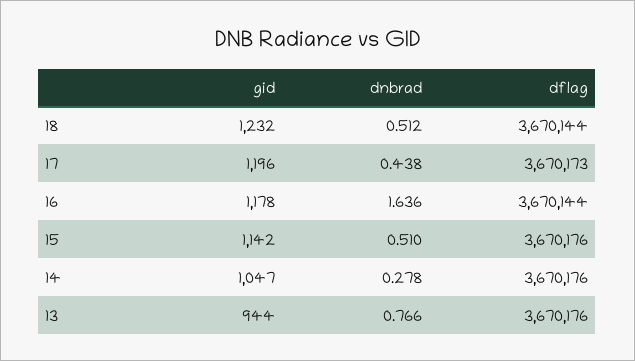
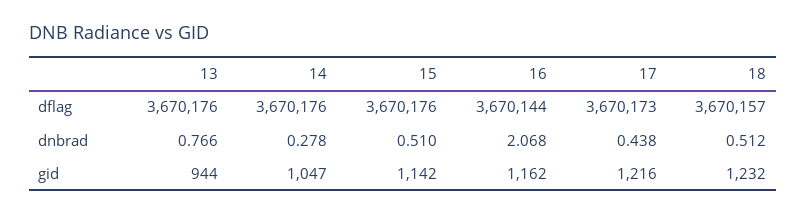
  {
    "gid": {
      "18": 1232,
-     "17": 1196,
+     "17": 1216,
-     "16": 1178,
+     "16": 1162,
      "15": 1142,
      "14": 1047,
      "13": 944
    },
    "dnbrad": {
      "18": 0.512,
      "17": 0.438,
-     "16": 1.636,
+     "16": 2.068,
      "15": 0.51,
      "14": 0.278,
      "13": 0.766
    },
    "dflag": {
-     "18": 3670144,
+     "18": 3670157,
      "17": 3670173,
      "16": 3670144,
      "15": 3670176,
      "14": 3670176,
      "13": 3670176
    }
  }

